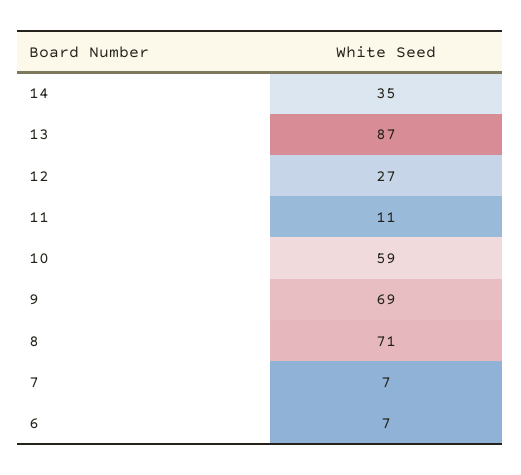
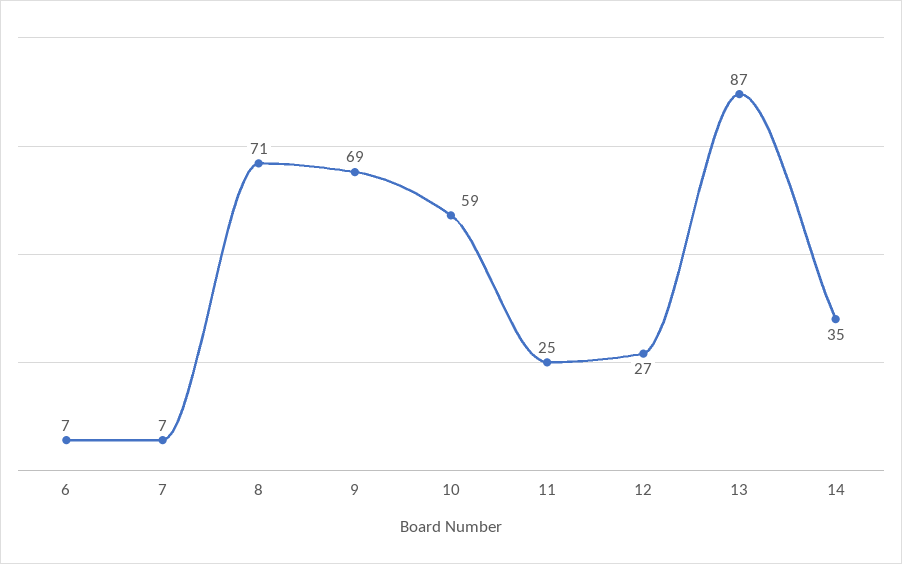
  {
    "14": 35,
    "13": 87,
    "12": 27,
-   "11": 11,
+   "11": 25,
    "10": 59,
    "9": 69,
    "8": 71,
    "7": 7,
    "6": 7
  }

